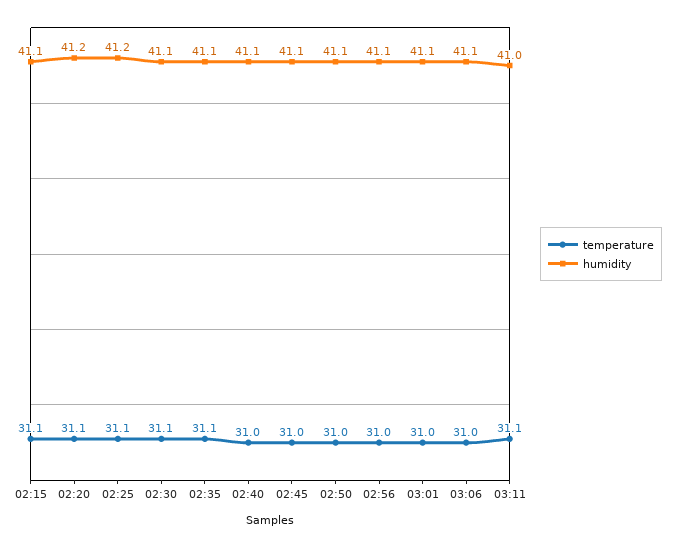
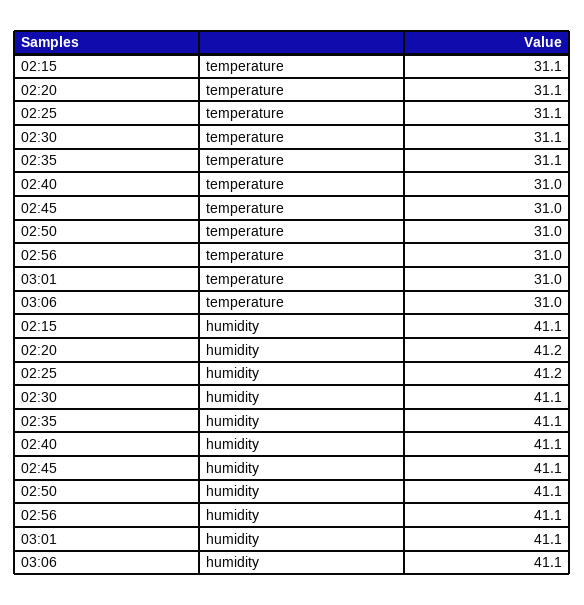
  {
    "temperature": {
      "02:15": 31.1,
      "02:20": 31.1,
      "02:25": 31.1,
      "02:30": 31.1,
      "02:35": 31.1,
      "02:40": 31,
      "02:45": 31,
      "02:50": 31,
      "02:56": 31,
      "03:01": 31,
-     "03:06": 31,
+     "03:06": 31
-     "03:11": 31.1
    },
    "humidity": {
      "02:15": 41.1,
      "02:20": 41.2,
      "02:25": 41.2,
      "02:30": 41.1,
      "02:35": 41.1,
      "02:40": 41.1,
      "02:45": 41.1,
      "02:50": 41.1,
      "02:56": 41.1,
      "03:01": 41.1,
-     "03:06": 41.1,
+     "03:06": 41.1
-     "03:11": 41
    }
  }

